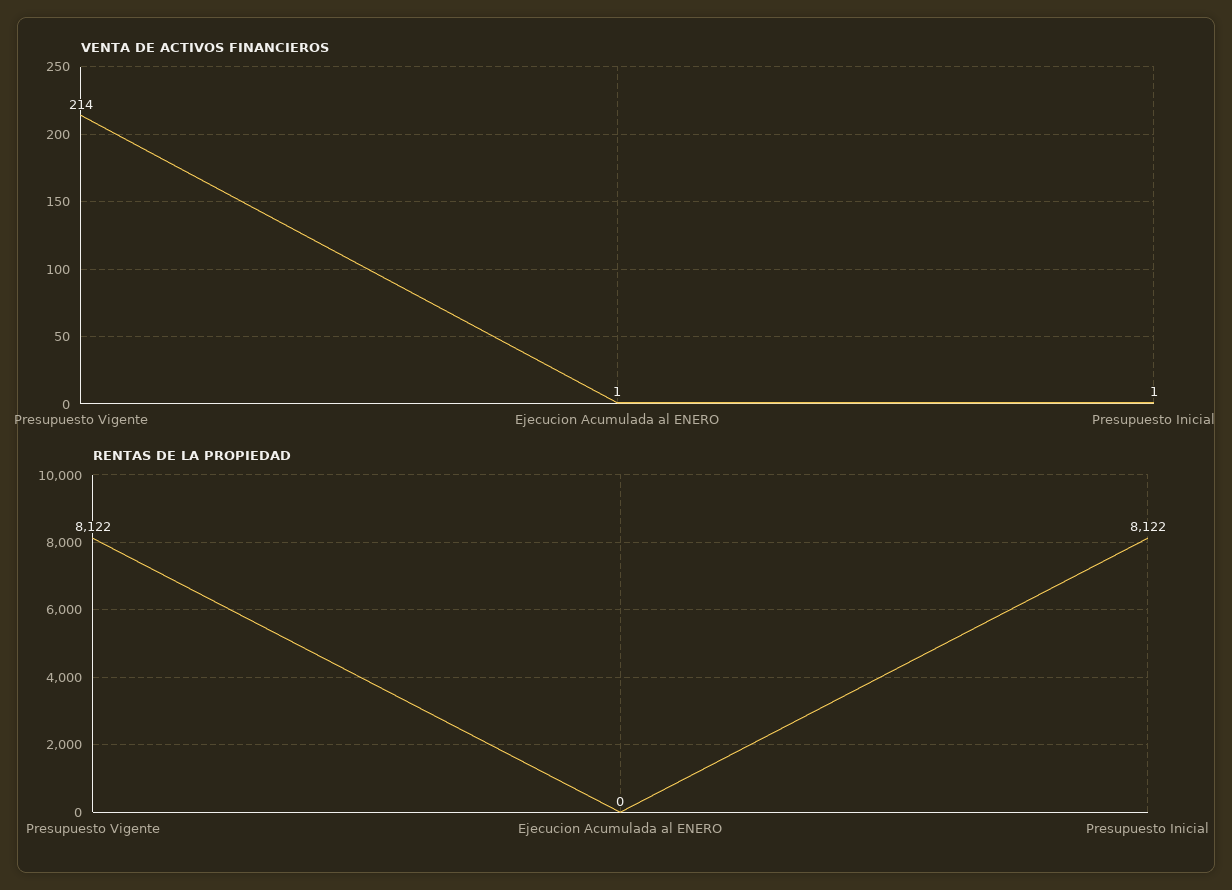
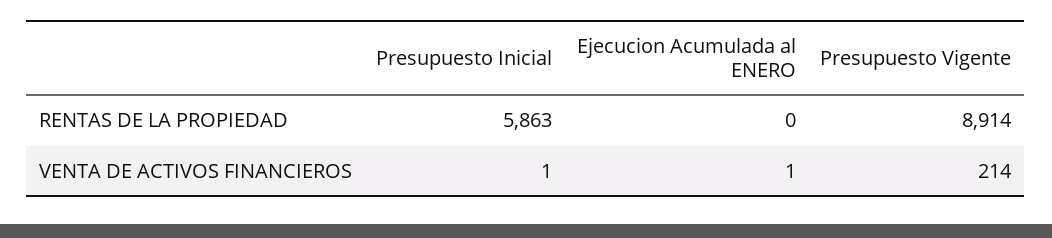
  {
    "VENTA DE ACTIVOS FINANCIEROS": {
      "Presupuesto Vigente": 214,
      "Ejecucion Acumulada al ENERO": 1,
      "Presupuesto Inicial": 1
    },
    "RENTAS DE LA PROPIEDAD": {
-     "Presupuesto Vigente": 8122,
+     "Presupuesto Vigente": 8914,
      "Ejecucion Acumulada al ENERO": 0,
-     "Presupuesto Inicial": 8122
+     "Presupuesto Inicial": 5863
    }
  }

